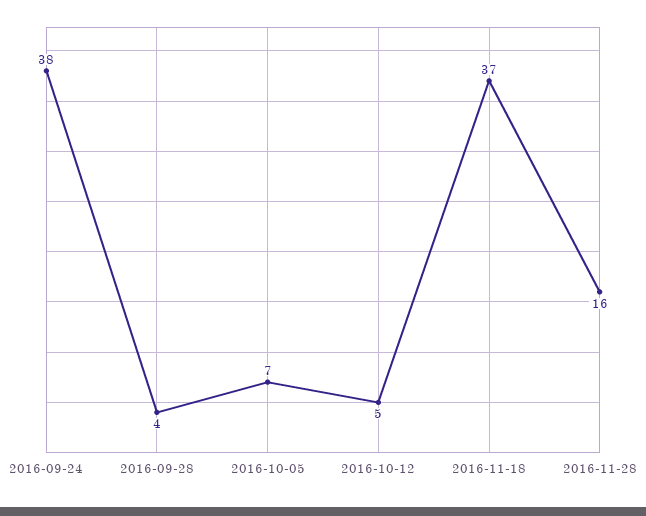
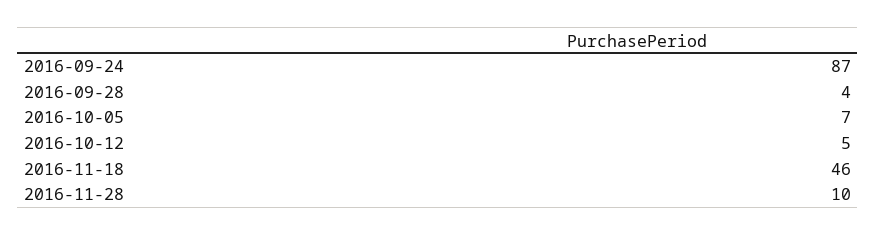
  {
-   "2016-09-24": 38,
+   "2016-09-24": 87,
    "2016-09-28": 4,
    "2016-10-05": 7,
    "2016-10-12": 5,
-   "2016-11-18": 37,
+   "2016-11-18": 46,
-   "2016-11-28": 16
+   "2016-11-28": 10
  }

